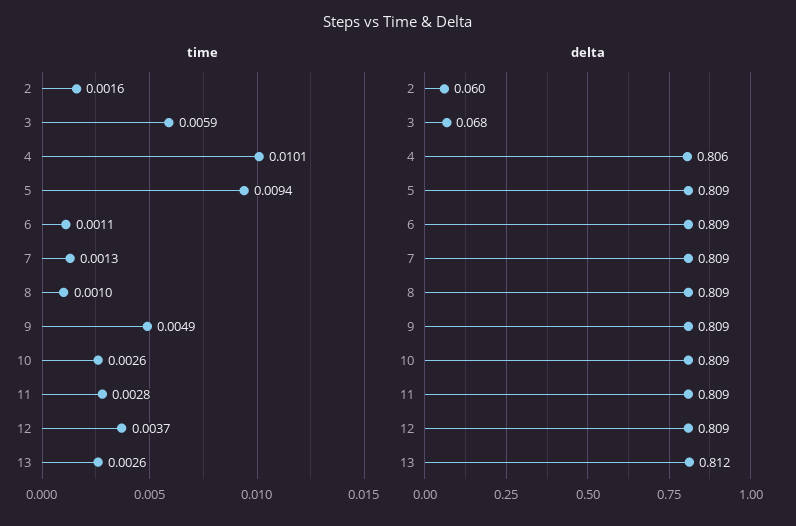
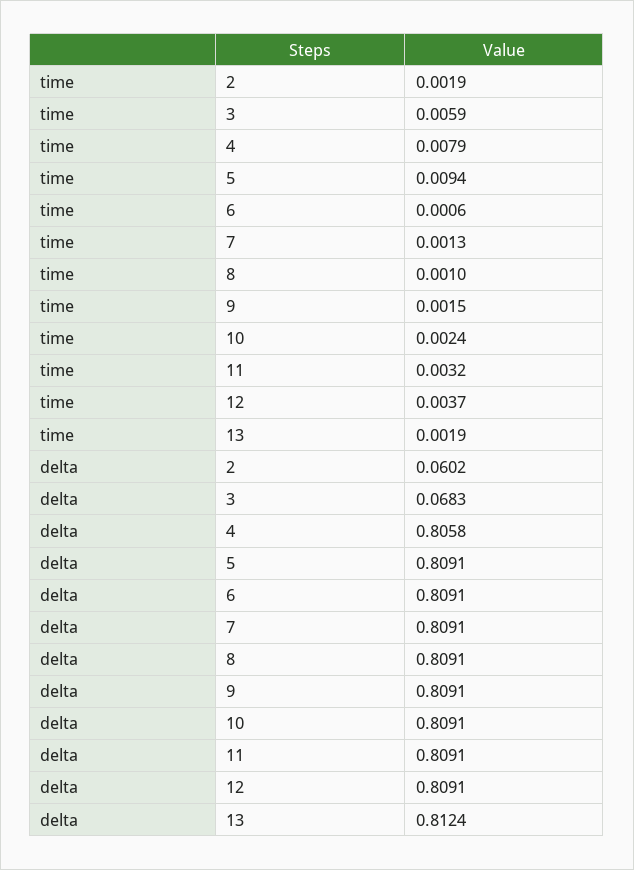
  {
    "time": {
-     "2": 0.0016,
+     "2": 0.0019,
      "3": 0.0059,
-     "4": 0.0101,
+     "4": 0.0079,
      "5": 0.0094,
-     "6": 0.0011,
+     "6": 0.0006,
      "7": 0.0013,
      "8": 0.001,
-     "9": 0.0049,
+     "9": 0.0015,
-     "10": 0.0026,
+     "10": 0.0024,
-     "11": 0.0028,
+     "11": 0.0032,
      "12": 0.0037,
-     "13": 0.0026
+     "13": 0.0019
    },
    "delta": {
      "2": 0.0602,
      "3": 0.0683,
      "4": 0.8058,
      "5": 0.8091,
      "6": 0.8091,
      "7": 0.8091,
      "8": 0.8091,
      "9": 0.8091,
      "10": 0.8091,
      "11": 0.8091,
      "12": 0.8091,
      "13": 0.8124
    }
  }

